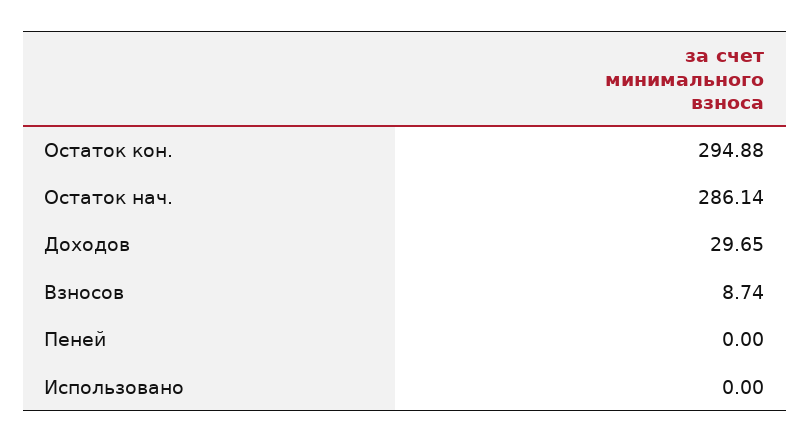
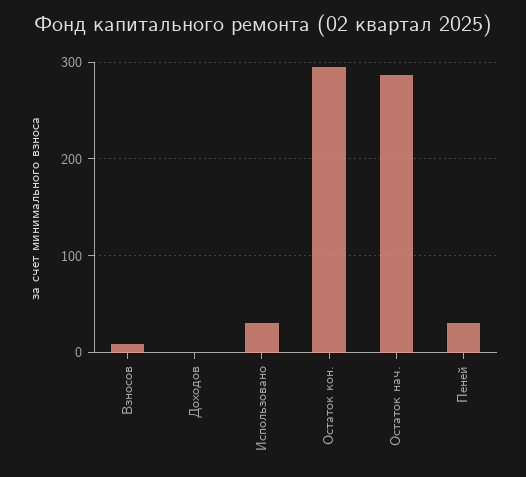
  {
    "Остаток кон.": 294.88,
    "Остаток нач.": 286.14,
-   "Доходов": 29.65,
+   "Доходов": 0,
    "Взносов": 8.74,
-   "Пеней": 0,
+   "Пеней": 30,
-   "Использовано": 0
+   "Использовано": 30
  }

